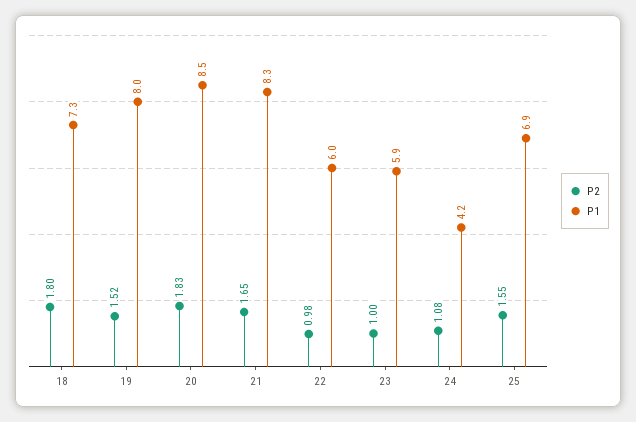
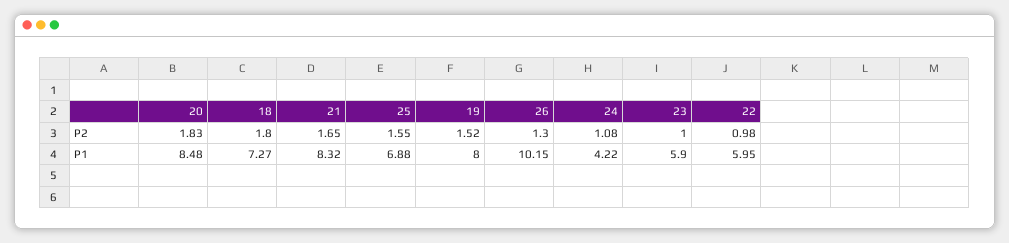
  {
    "P2": {
      "18": 1.8,
      "19": 1.52,
      "20": 1.83,
      "21": 1.65,
      "22": 0.98,
      "23": 1,
      "24": 1.08,
-     "25": 1.55
+     "25": 1.55,
+     "26": 1.3
    },
    "P1": {
      "18": 7.27,
      "19": 8,
      "20": 8.48,
      "21": 8.32,
      "22": 5.95,
      "23": 5.9,
      "24": 4.22,
-     "25": 6.88
+     "25": 6.88,
+     "26": 10.15
    }
  }

